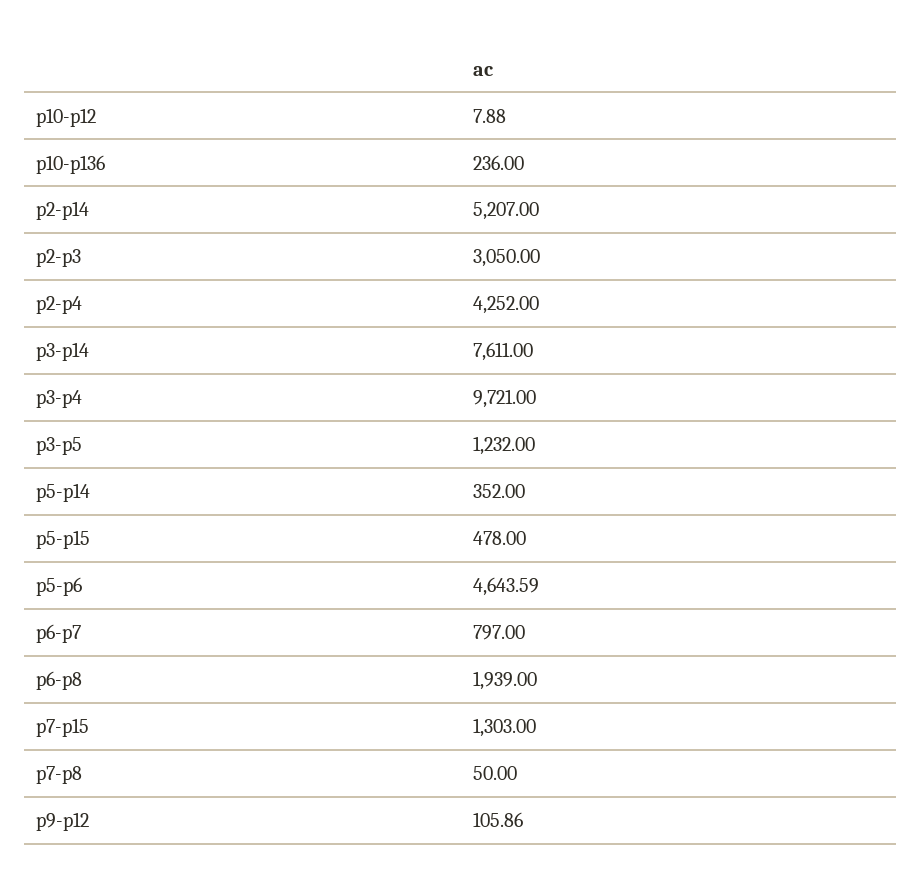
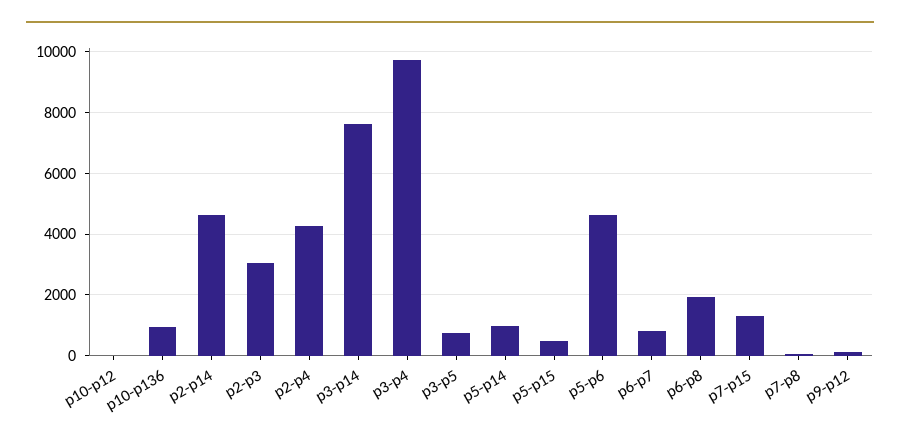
  {
    "p10-p12": 7.88,
-   "p10-p136": 236,
+   "p10-p136": 1000,
-   "p2-p14": 5207,
+   "p2-p14": 4600,
    "p2-p3": 3050,
    "p2-p4": 4252,
    "p3-p14": 7611,
    "p3-p4": 9721,
-   "p3-p5": 1232,
+   "p3-p5": 800,
-   "p5-p14": 352,
+   "p5-p14": 1000,
    "p5-p15": 478,
    "p5-p6": 4643.59,
    "p6-p7": 797,
    "p6-p8": 1939,
    "p7-p15": 1303,
    "p7-p8": 50,
    "p9-p12": 105.86
  }

